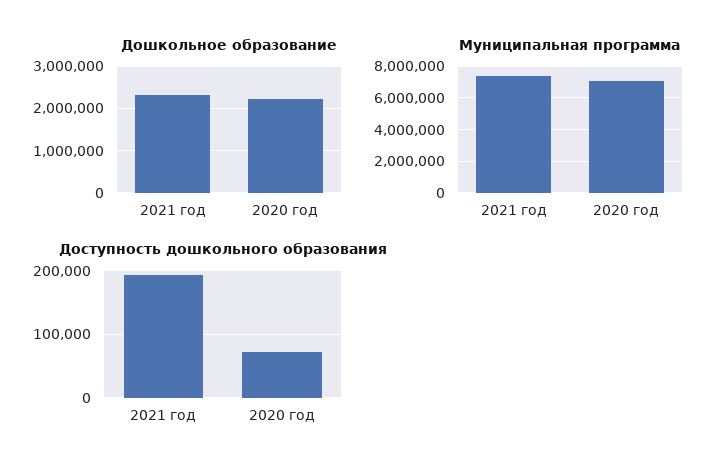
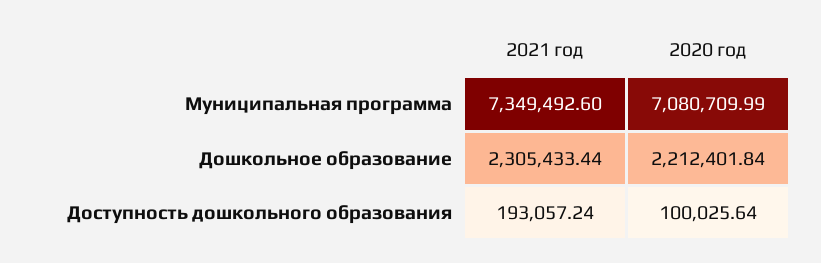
  {
    "Дошкольное образование": {
      "2021 год": 2305433.44,
      "2020 год": 2212401.84
    },
    "Муниципальная программа": {
      "2021 год": 7349492.6,
      "2020 год": 7080709.99
    },
    "Доступность дошкольного образования": {
      "2021 год": 193057.24,
-     "2020 год": 70000
+     "2020 год": 100025.64
    }
  }

